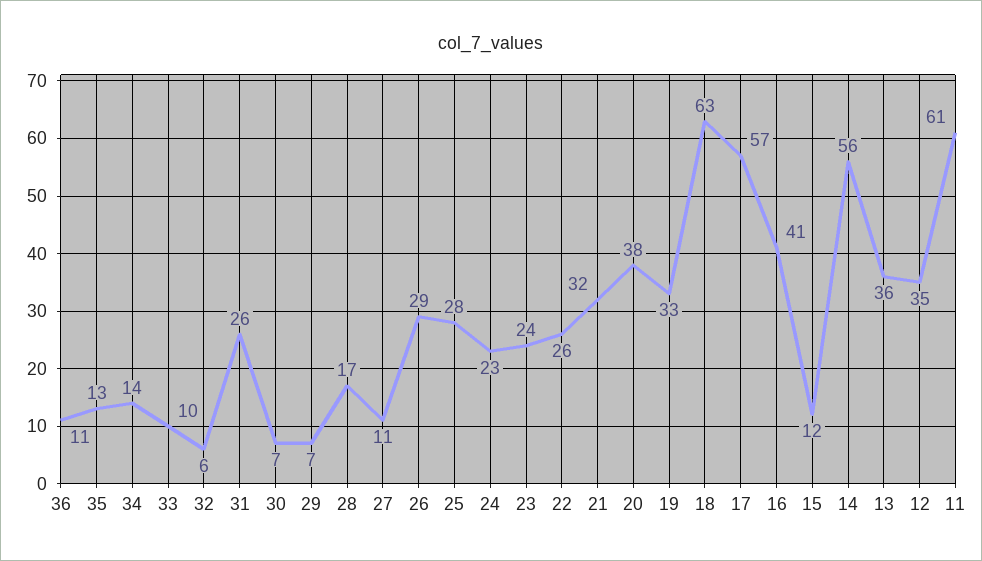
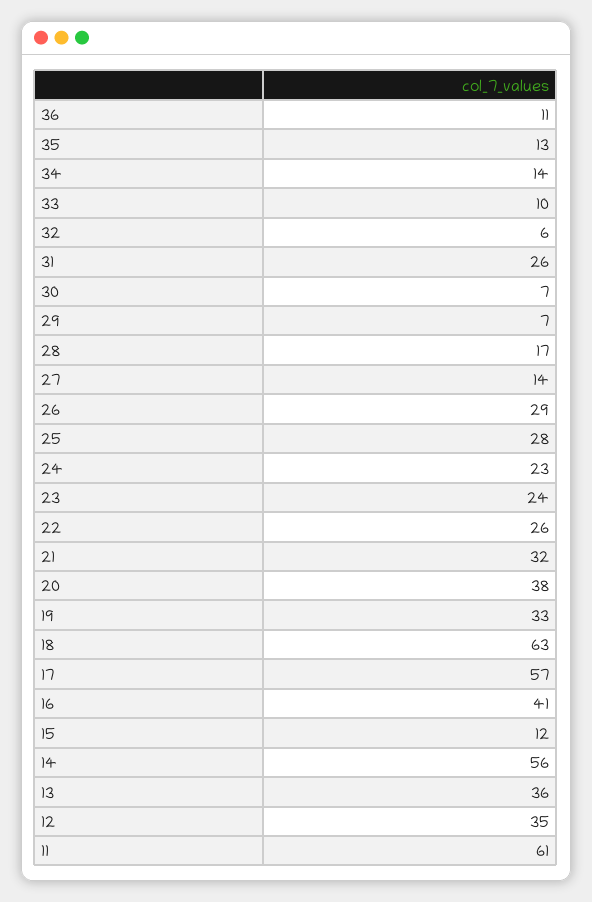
  {
    "36": 11,
    "35": 13,
    "34": 14,
    "33": 10,
    "32": 6,
    "31": 26,
    "30": 7,
    "29": 7,
    "28": 17,
-   "27": 11,
+   "27": 14,
    "26": 29,
    "25": 28,
    "24": 23,
    "23": 24,
    "22": 26,
    "21": 32,
    "20": 38,
    "19": 33,
    "18": 63,
    "17": 57,
    "16": 41,
    "15": 12,
    "14": 56,
    "13": 36,
    "12": 35,
    "11": 61
  }

